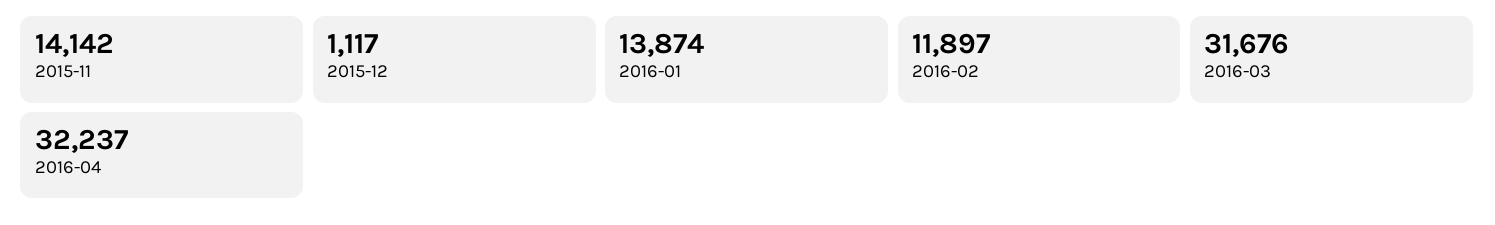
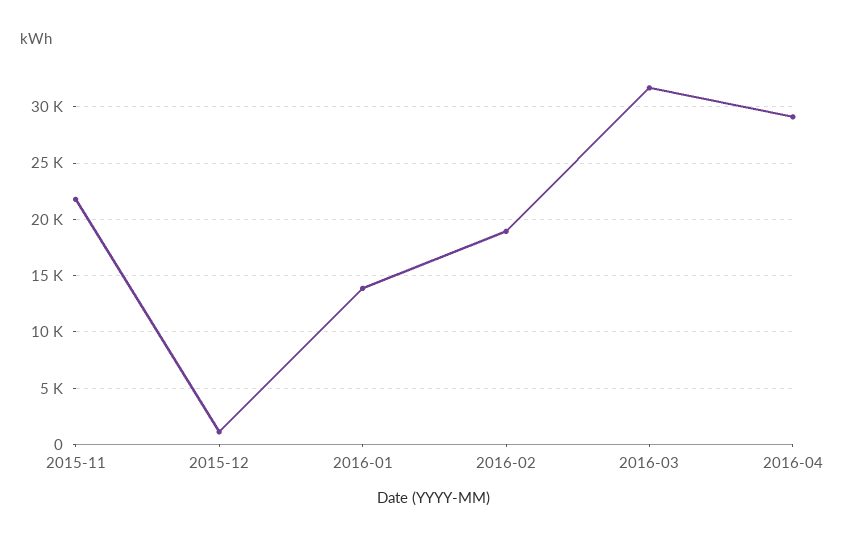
  {
-   "2015-11": 14142,
+   "2015-11": 22000,
    "2015-12": 1117,
    "2016-01": 13874,
-   "2016-02": 11897,
+   "2016-02": 19000,
    "2016-03": 31676,
-   "2016-04": 32237
+   "2016-04": 29000
  }

